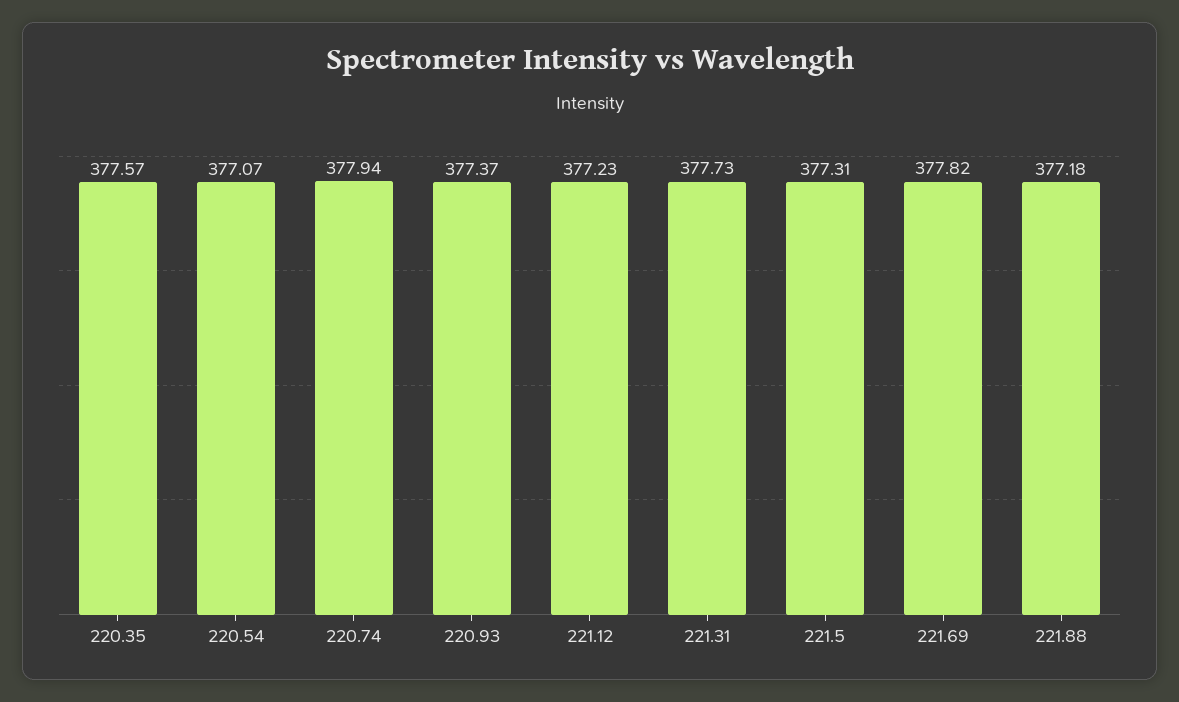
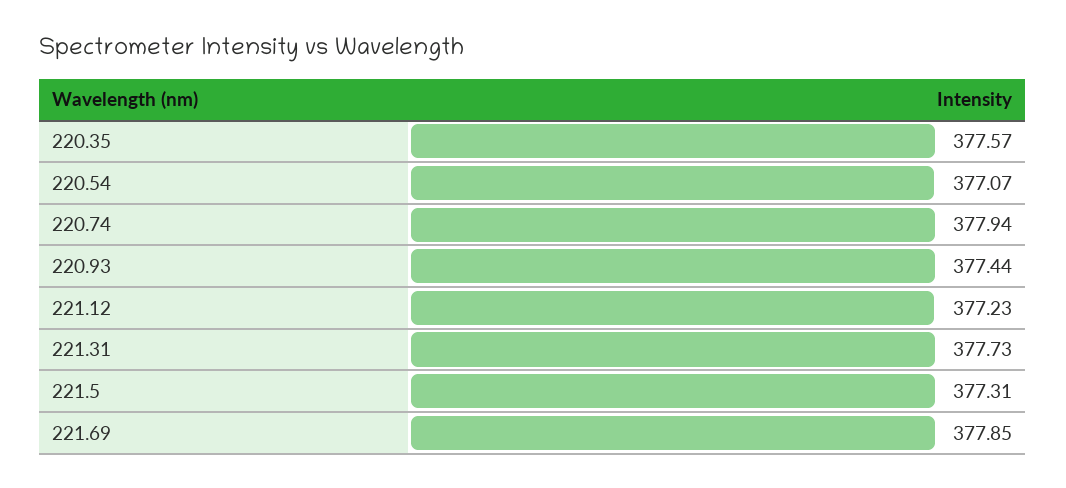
  {
    "220.35": 377.57,
    "220.54": 377.07,
    "220.74": 377.94,
-   "220.93": 377.37,
+   "220.93": 377.44,
    "221.12": 377.23,
    "221.31": 377.73,
    "221.5": 377.31,
-   "221.69": 377.82,
+   "221.69": 377.85
-   "221.88": 377.18
  }

